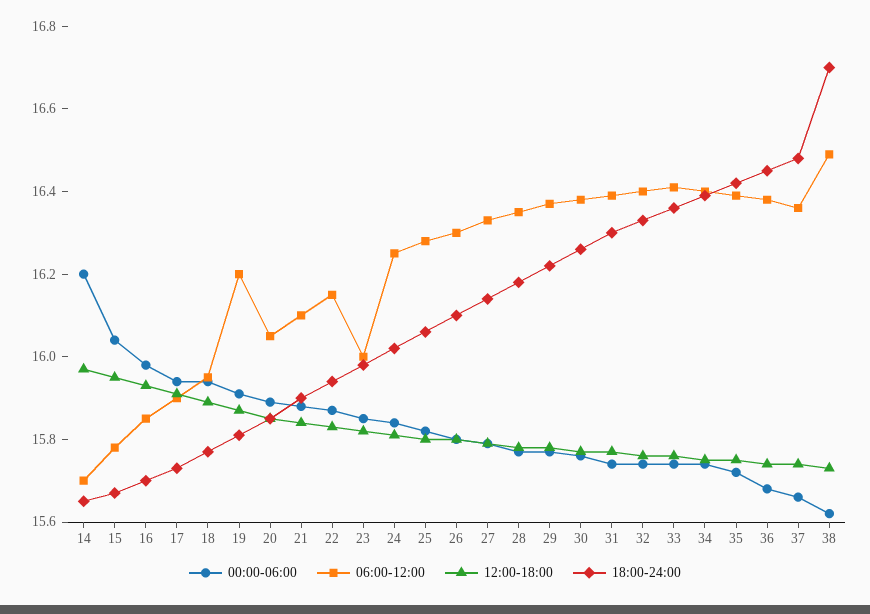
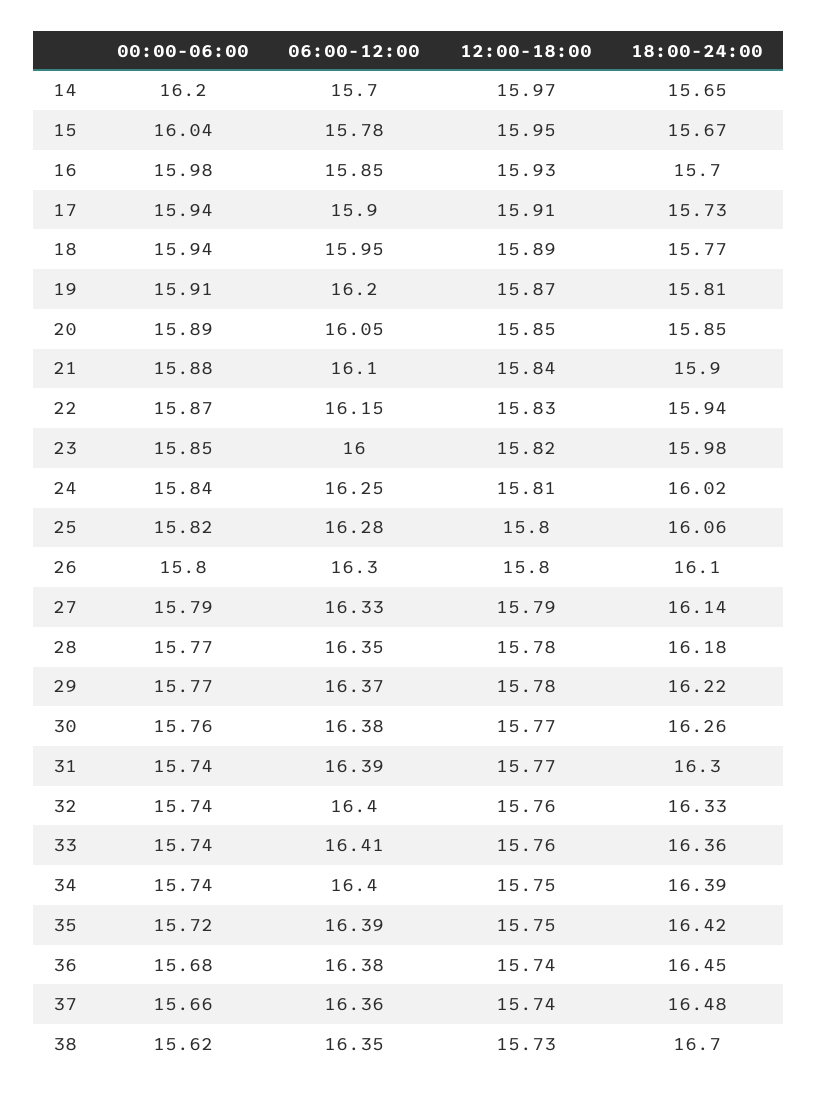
  {
    "00:00-06:00": {
      "14": 16.2,
      "15": 16.04,
      "16": 15.98,
      "17": 15.94,
      "18": 15.94,
      "19": 15.91,
      "20": 15.89,
      "21": 15.88,
      "22": 15.87,
      "23": 15.85,
      "24": 15.84,
      "25": 15.82,
      "26": 15.8,
      "27": 15.79,
      "28": 15.77,
      "29": 15.77,
      "30": 15.76,
      "31": 15.74,
      "32": 15.74,
      "33": 15.74,
      "34": 15.74,
      "35": 15.72,
      "36": 15.68,
      "37": 15.66,
      "38": 15.62
    },
    "06:00-12:00": {
      "14": 15.7,
      "15": 15.78,
      "16": 15.85,
      "17": 15.9,
      "18": 15.95,
      "19": 16.2,
      "20": 16.05,
      "21": 16.1,
      "22": 16.15,
      "23": 16,
      "24": 16.25,
      "25": 16.28,
      "26": 16.3,
      "27": 16.33,
      "28": 16.35,
      "29": 16.37,
      "30": 16.38,
      "31": 16.39,
      "32": 16.4,
      "33": 16.41,
      "34": 16.4,
      "35": 16.39,
      "36": 16.38,
      "37": 16.36,
-     "38": 16.5
+     "38": 16.35
    },
    "12:00-18:00": {
      "14": 15.97,
      "15": 15.95,
      "16": 15.93,
      "17": 15.91,
      "18": 15.89,
      "19": 15.87,
      "20": 15.85,
      "21": 15.84,
      "22": 15.83,
      "23": 15.82,
      "24": 15.81,
      "25": 15.8,
      "26": 15.8,
      "27": 15.79,
      "28": 15.78,
      "29": 15.78,
      "30": 15.77,
      "31": 15.77,
      "32": 15.76,
      "33": 15.76,
      "34": 15.75,
      "35": 15.75,
      "36": 15.74,
      "37": 15.74,
      "38": 15.73
    },
    "18:00-24:00": {
      "14": 15.65,
      "15": 15.67,
      "16": 15.7,
      "17": 15.73,
      "18": 15.77,
      "19": 15.81,
      "20": 15.85,
      "21": 15.9,
      "22": 15.94,
      "23": 15.98,
      "24": 16.02,
      "25": 16.06,
      "26": 16.1,
      "27": 16.14,
      "28": 16.18,
      "29": 16.22,
      "30": 16.26,
      "31": 16.3,
      "32": 16.33,
      "33": 16.36,
      "34": 16.39,
      "35": 16.42,
      "36": 16.45,
      "37": 16.48,
      "38": 16.7
    }
  }

